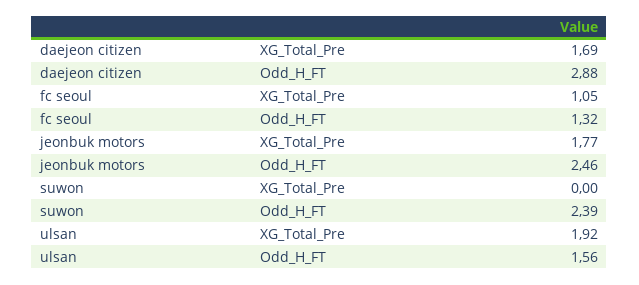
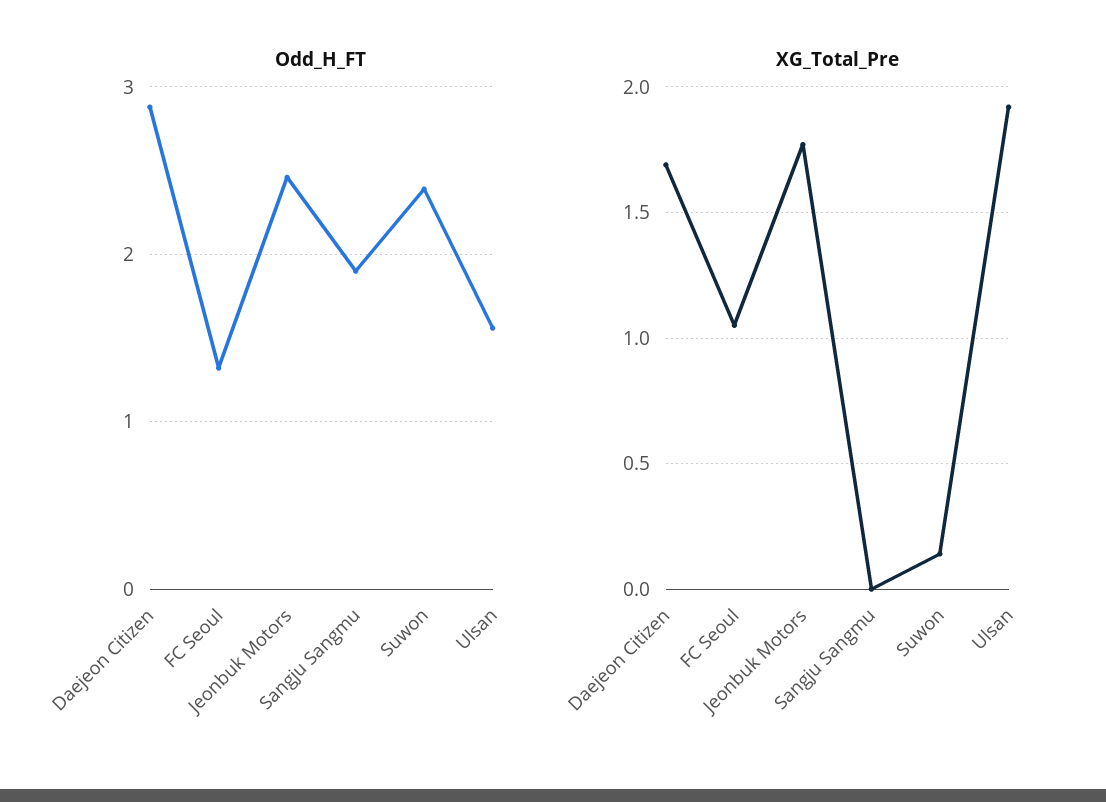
  {
    "XG_Total_Pre": {
      "daejeon citizen": 1.69,
      "fc seoul": 1.05,
      "jeonbuk motors": 1.77,
-     "suwon": 0,
+     "suwon": 0.15,
-     "ulsan": 1.92
+     "ulsan": 1.92,
+     "Sangju Sangmu": 0
    },
    "Odd_H_FT": {
      "daejeon citizen": 2.88,
      "fc seoul": 1.32,
      "jeonbuk motors": 2.46,
      "suwon": 2.39,
-     "ulsan": 1.56
+     "ulsan": 1.56,
+     "Sangju Sangmu": 1.9
    }
  }

